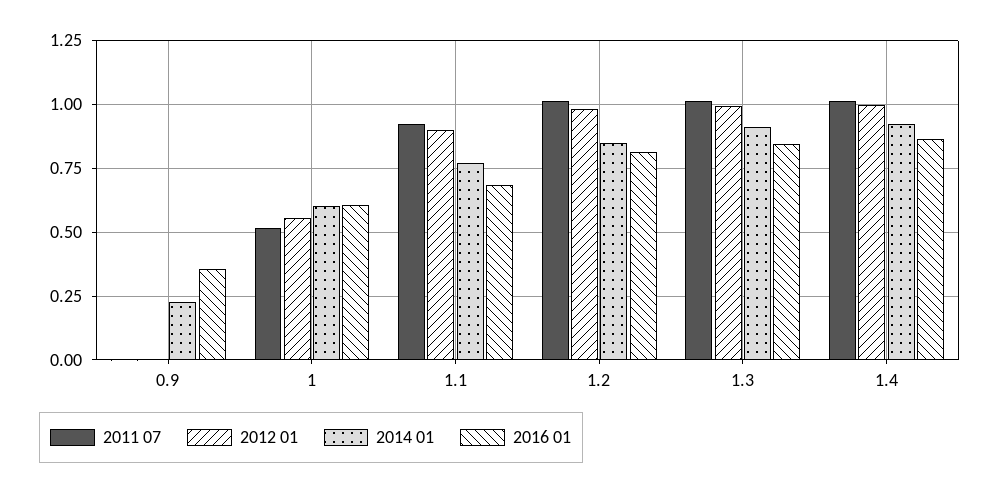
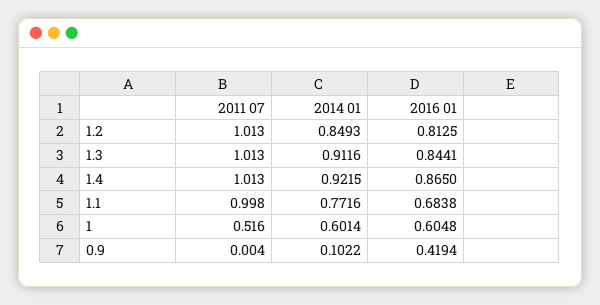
  {
    "2011 07": {
      "0.9": 0.004,
      "1": 0.516,
-     "1.1": 0.925,
+     "1.1": 0.998,
      "1.2": 1.013,
      "1.3": 1.013,
      "1.4": 1.013
    },
-   "2012 01": {
-     "0.9": 0,
-     "1": 0.55,
-     "1.1": 0.9,
-     "1.2": 0.975,
-     "1.3": 1,
-     "1.4": 1
-   },
    "2014 01": {
-     "0.9": 0.225,
+     "0.9": 0.1022,
      "1": 0.6014,
      "1.1": 0.7716,
      "1.2": 0.8493,
      "1.3": 0.9116,
      "1.4": 0.9215
    },
    "2016 01": {
-     "0.9": 0.35,
+     "0.9": 0.4194,
      "1": 0.6048,
      "1.1": 0.6838,
      "1.2": 0.8125,
      "1.3": 0.8441,
      "1.4": 0.865
    }
  }

